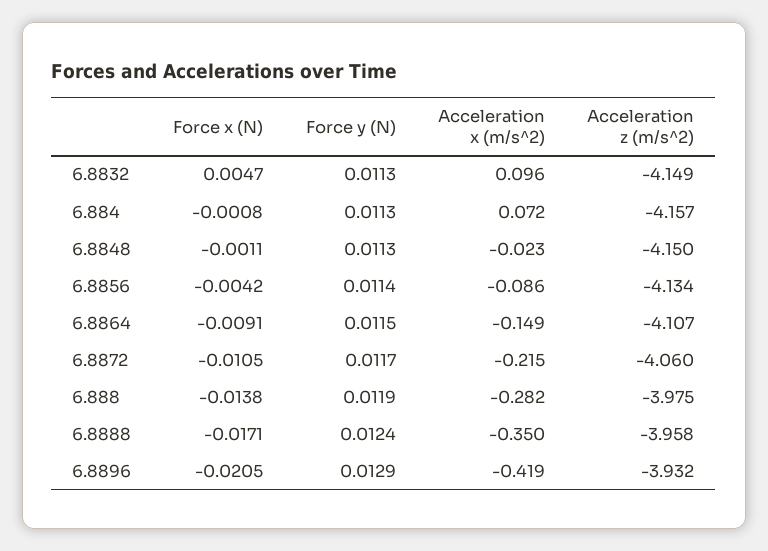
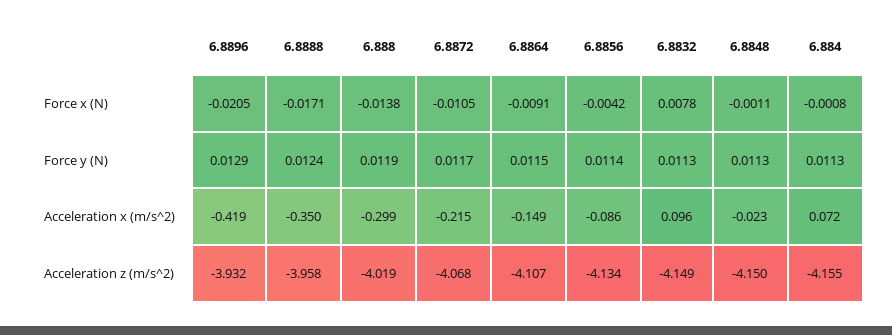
  {
    "Force x (N)": {
-     "6.8832": 0.0047,
+     "6.8832": 0.0078,
      "6.884": -0.0008,
      "6.8848": -0.0011,
      "6.8856": -0.0042,
      "6.8864": -0.0091,
      "6.8872": -0.0105,
      "6.888": -0.0138,
      "6.8888": -0.0171,
      "6.8896": -0.0205
    },
    "Force y (N)": {
      "6.8832": 0.0113,
      "6.884": 0.0113,
      "6.8848": 0.0113,
      "6.8856": 0.0114,
      "6.8864": 0.0115,
      "6.8872": 0.0117,
      "6.888": 0.0119,
      "6.8888": 0.0124,
      "6.8896": 0.0129
    },
    "Acceleration x (m/s^2)": {
      "6.8832": 0.096,
      "6.884": 0.072,
      "6.8848": -0.023,
      "6.8856": -0.086,
      "6.8864": -0.149,
      "6.8872": -0.215,
-     "6.888": -0.282,
+     "6.888": -0.299,
      "6.8888": -0.35,
      "6.8896": -0.419
    },
    "Acceleration z (m/s^2)": {
      "6.8832": -4.149,
-     "6.884": -4.157,
+     "6.884": -4.155,
      "6.8848": -4.15,
      "6.8856": -4.134,
      "6.8864": -4.107,
-     "6.8872": -4.06,
+     "6.8872": -4.068,
-     "6.888": -3.975,
+     "6.888": -4.019,
      "6.8888": -3.958,
      "6.8896": -3.932
    }
  }

